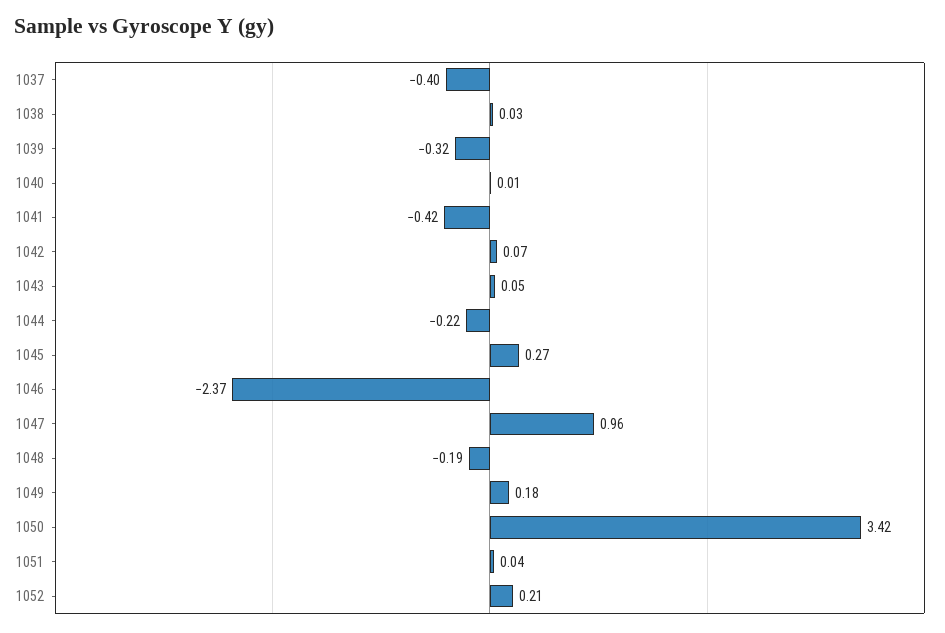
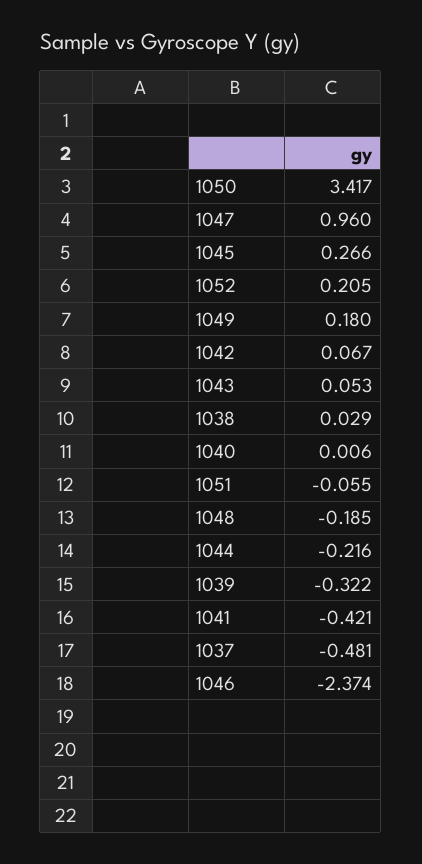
  {
-   "1037": -0.4,
+   "1037": -0.481,
    "1038": 0.029,
    "1039": -0.322,
    "1040": 0.006,
    "1041": -0.421,
    "1042": 0.067,
    "1043": 0.053,
    "1044": -0.216,
    "1045": 0.266,
    "1046": -2.374,
    "1047": 0.96,
    "1048": -0.185,
    "1049": 0.18,
    "1050": 3.417,
-   "1051": 0.04,
+   "1051": -0.055,
    "1052": 0.205
  }

